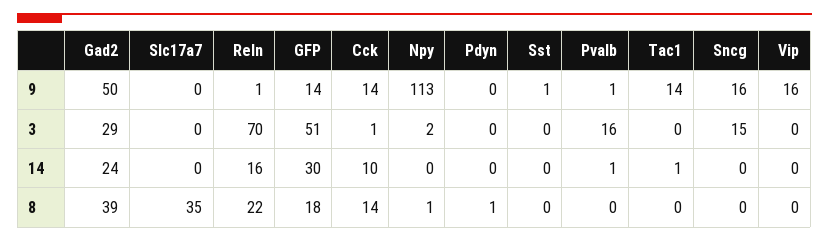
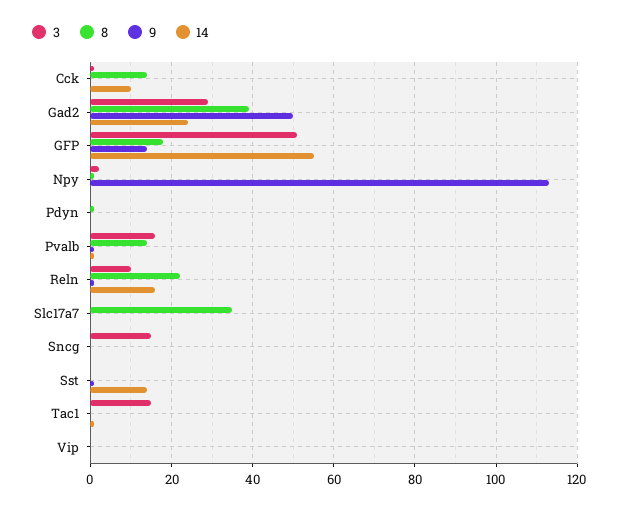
  {
    "9": {
      "Gad2": 50,
      "Slc17a7": 0,
      "Reln": 1,
      "GFP": 14,
-     "Cck": 14,
+     "Cck": 0,
      "Npy": 113,
      "Pdyn": 0,
      "Sst": 1,
      "Pvalb": 1,
-     "Tac1": 14,
+     "Tac1": 0,
-     "Sncg": 16,
+     "Sncg": 0,
-     "Vip": 16
+     "Vip": 0
    },
    "3": {
      "Gad2": 29,
      "Slc17a7": 0,
-     "Reln": 70,
+     "Reln": 10,
      "GFP": 51,
      "Cck": 1,
      "Npy": 2,
      "Pdyn": 0,
      "Sst": 0,
      "Pvalb": 16,
-     "Tac1": 0,
+     "Tac1": 15,
      "Sncg": 15,
      "Vip": 0
    },
    "14": {
      "Gad2": 24,
      "Slc17a7": 0,
      "Reln": 16,
-     "GFP": 30,
+     "GFP": 55,
      "Cck": 10,
      "Npy": 0,
      "Pdyn": 0,
-     "Sst": 0,
+     "Sst": 15,
      "Pvalb": 1,
      "Tac1": 1,
      "Sncg": 0,
      "Vip": 0
    },
    "8": {
      "Gad2": 39,
      "Slc17a7": 35,
      "Reln": 22,
      "GFP": 18,
      "Cck": 14,
      "Npy": 1,
      "Pdyn": 1,
      "Sst": 0,
-     "Pvalb": 0,
+     "Pvalb": 15,
      "Tac1": 0,
      "Sncg": 0,
      "Vip": 0
    }
  }

